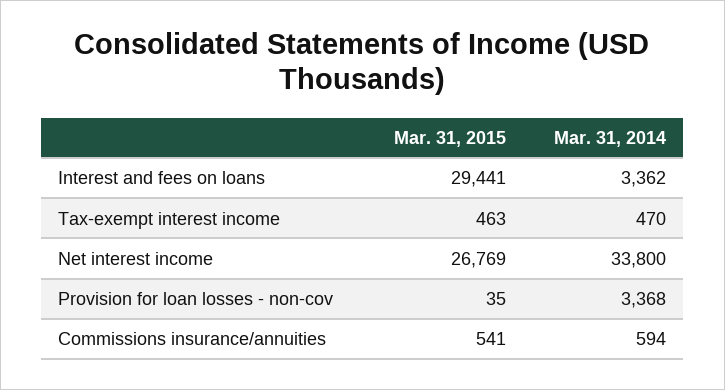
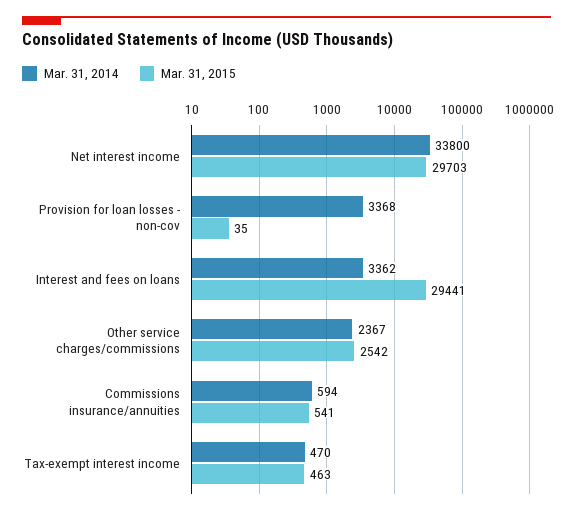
  {
    "Mar. 31, 2015": {
      "Interest and fees on loans": 29441,
      "Tax-exempt interest income": 463,
-     "Net interest income": 26769,
+     "Net interest income": 29703,
      "Provision for loan losses - non-cov": 35,
-     "Commissions insurance/annuities": 541
+     "Commissions insurance/annuities": 541,
+     "Other service charges/commissions": 2542
    },
    "Mar. 31, 2014": {
      "Interest and fees on loans": 3362,
      "Tax-exempt interest income": 470,
      "Net interest income": 33800,
      "Provision for loan losses - non-cov": 3368,
-     "Commissions insurance/annuities": 594
+     "Commissions insurance/annuities": 594,
+     "Other service charges/commissions": 2367
    }
  }

